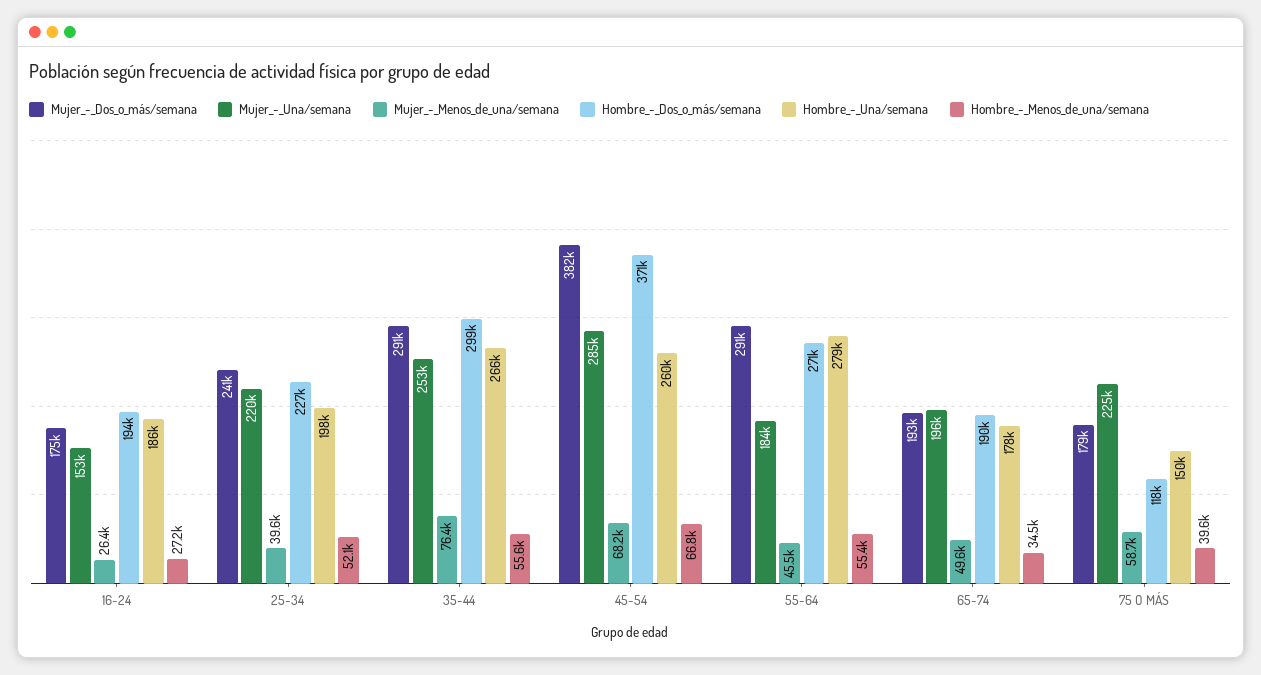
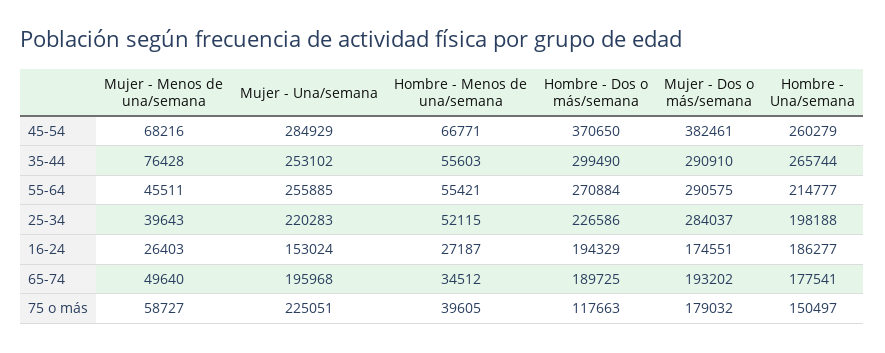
  {
    "Mujer_-_Dos_o_más/semana": {
      "16-24": 174551,
-     "25-34": 241000,
+     "25-34": 284037,
      "35-44": 290910,
      "45-54": 382461,
      "55-64": 290575,
      "65-74": 193202,
      "75 O MÁS": 179032
    },
    "Mujer_-_Una/semana": {
      "16-24": 153024,
      "25-34": 220283,
      "35-44": 253102,
      "45-54": 284929,
-     "55-64": 184000,
+     "55-64": 255885,
      "65-74": 195968,
      "75 O MÁS": 225051
    },
    "Mujer_-_Menos_de_una/semana": {
      "16-24": 26403,
      "25-34": 39643,
      "35-44": 76428,
      "45-54": 68216,
      "55-64": 45511,
      "65-74": 49640,
      "75 O MÁS": 58727
    },
    "Hombre_-_Dos_o_más/semana": {
      "16-24": 194329,
      "25-34": 226586,
      "35-44": 299490,
      "45-54": 370650,
      "55-64": 270884,
      "65-74": 189725,
      "75 O MÁS": 117663
    },
    "Hombre_-_Una/semana": {
      "16-24": 186277,
      "25-34": 198188,
      "35-44": 265744,
      "45-54": 260279,
-     "55-64": 279000,
+     "55-64": 214777,
      "65-74": 177541,
      "75 O MÁS": 150497
    },
    "Hombre_-_Menos_de_una/semana": {
      "16-24": 27187,
      "25-34": 52115,
      "35-44": 55603,
      "45-54": 66771,
      "55-64": 55421,
      "65-74": 34512,
      "75 O MÁS": 39605
    }
  }

